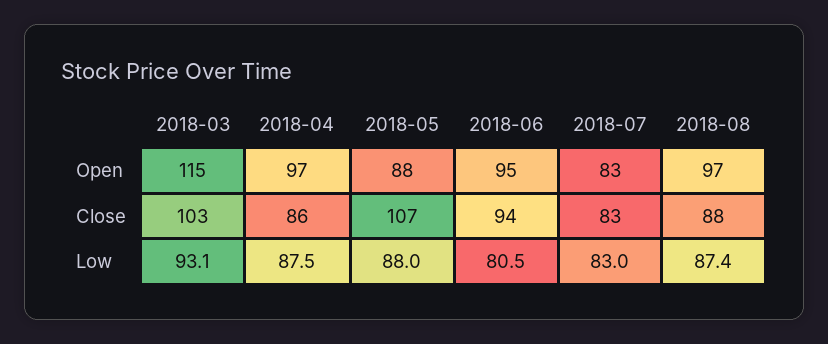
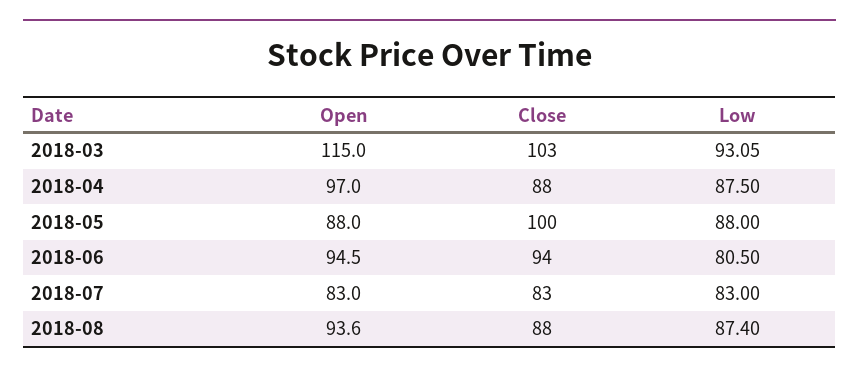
  {
    "2018-03": {
      "Open": 115,
      "Close": 103,
      "Low": 93.05
    },
    "2018-04": {
      "Open": 97,
-     "Close": 86,
+     "Close": 88,
      "Low": 87.5
    },
    "2018-05": {
      "Open": 88,
-     "Close": 107,
+     "Close": 100,
      "Low": 88
    },
    "2018-06": {
      "Open": 94.5,
      "Close": 94,
      "Low": 80.5
    },
    "2018-07": {
      "Open": 83,
      "Close": 83,
      "Low": 83
    },
    "2018-08": {
-     "Open": 97,
+     "Open": 93.6,
      "Close": 88,
      "Low": 87.4
    }
  }

